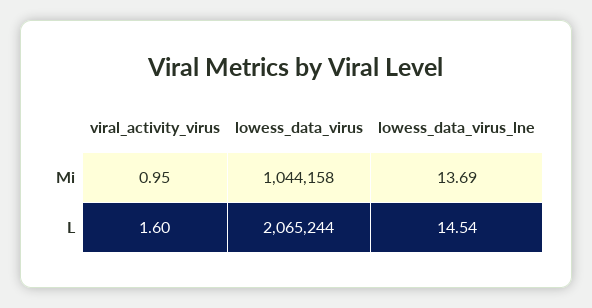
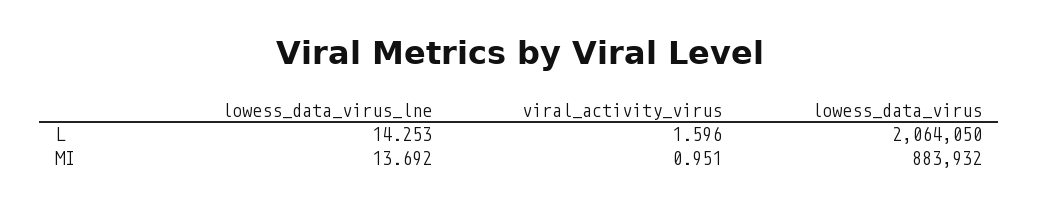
  {
    "viral_activity_virus": {
      "Mi": 0.951,
      "L": 1.596
    },
    "lowess_data_virus": {
-     "Mi": 1044158,
+     "Mi": 883932,
-     "L": 2065244
+     "L": 2064050
    },
    "lowess_data_virus_lne": {
      "Mi": 13.692,
-     "L": 14.54
+     "L": 14.253
    }
  }

